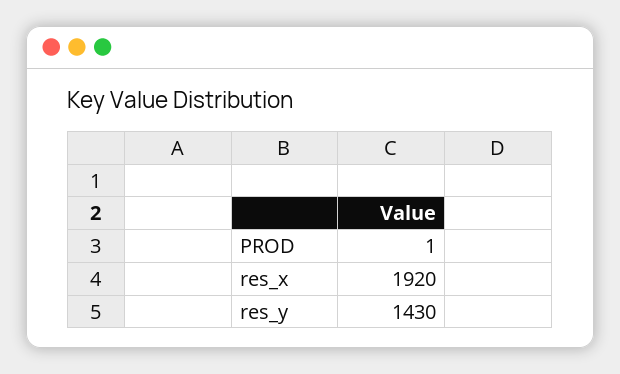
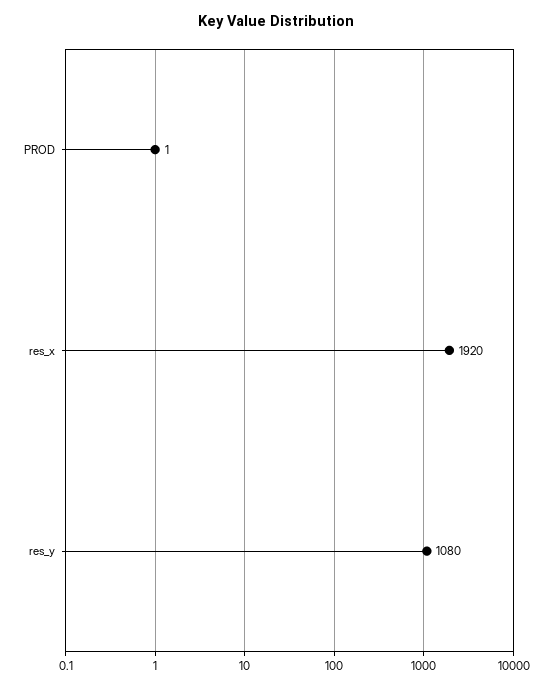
  {
    "PROD": 1,
    "res_x": 1920,
-   "res_y": 1430
+   "res_y": 1080
  }

